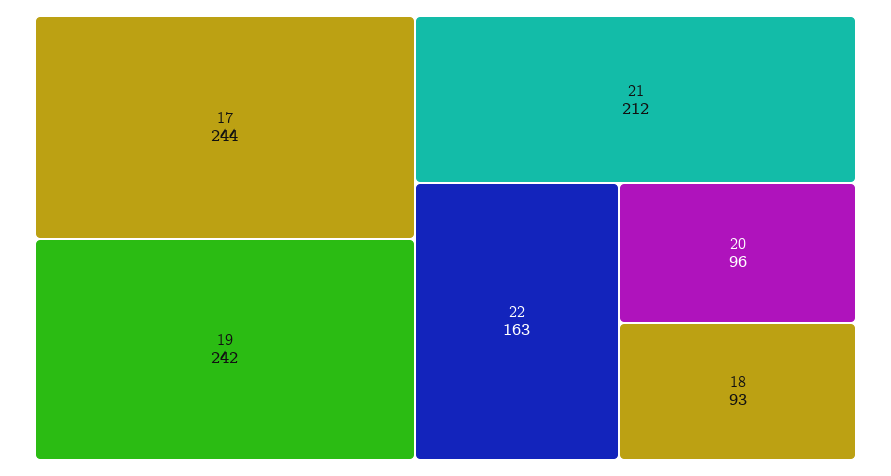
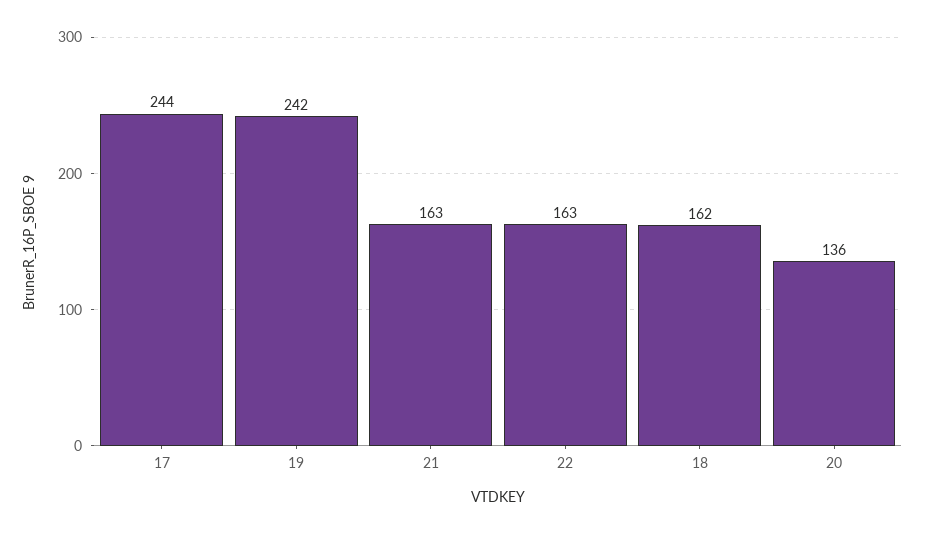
  {
    "17": 244,
    "19": 242,
-   "21": 212,
+   "21": 163,
    "22": 163,
-   "20": 96,
+   "20": 136,
-   "18": 93
+   "18": 162
  }

